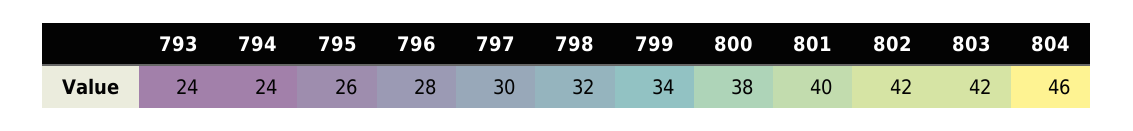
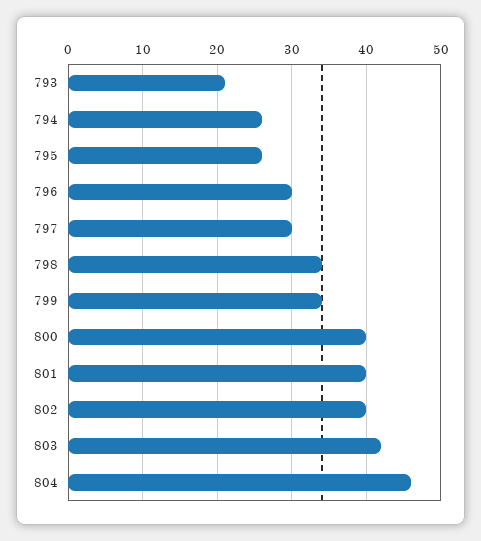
  {
-   "793": 24,
+   "793": 21,
-   "794": 24,
+   "794": 26,
    "795": 26,
-   "796": 28,
+   "796": 30,
    "797": 30,
-   "798": 32,
+   "798": 34,
    "799": 34,
-   "800": 38,
+   "800": 40,
    "801": 40,
-   "802": 42,
+   "802": 40,
    "803": 42,
    "804": 46
  }

